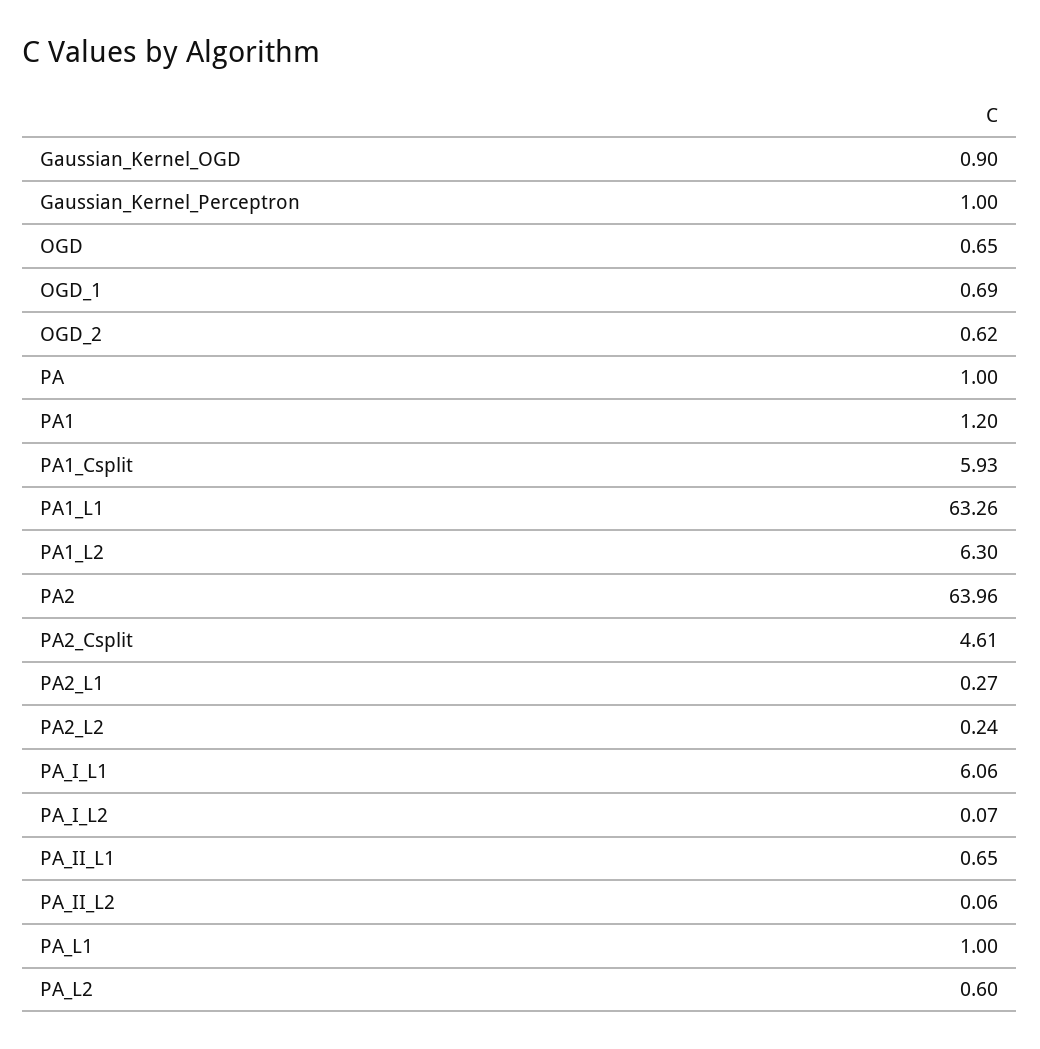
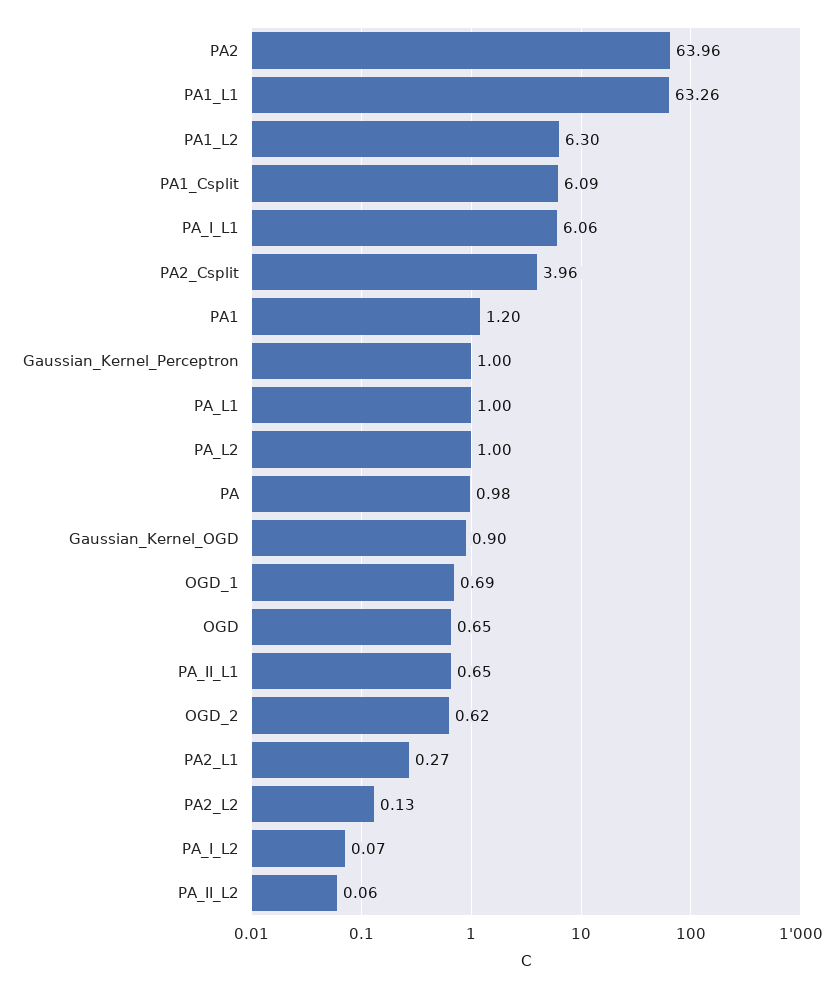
  {
    "Gaussian_Kernel_OGD": 0.9,
    "Gaussian_Kernel_Perceptron": 1,
    "OGD": 0.65,
    "OGD_1": 0.69,
    "OGD_2": 0.62,
-   "PA": 1,
+   "PA": 0.98,
    "PA1": 1.2,
-   "PA1_Csplit": 5.93,
+   "PA1_Csplit": 6.09,
    "PA1_L1": 63.26,
    "PA1_L2": 6.3,
    "PA2": 63.96,
-   "PA2_Csplit": 4.61,
+   "PA2_Csplit": 3.96,
    "PA2_L1": 0.27,
-   "PA2_L2": 0.24,
+   "PA2_L2": 0.13,
    "PA_I_L1": 6.06,
    "PA_I_L2": 0.07,
    "PA_II_L1": 0.65,
    "PA_II_L2": 0.06,
    "PA_L1": 1,
-   "PA_L2": 0.6
+   "PA_L2": 1
  }

